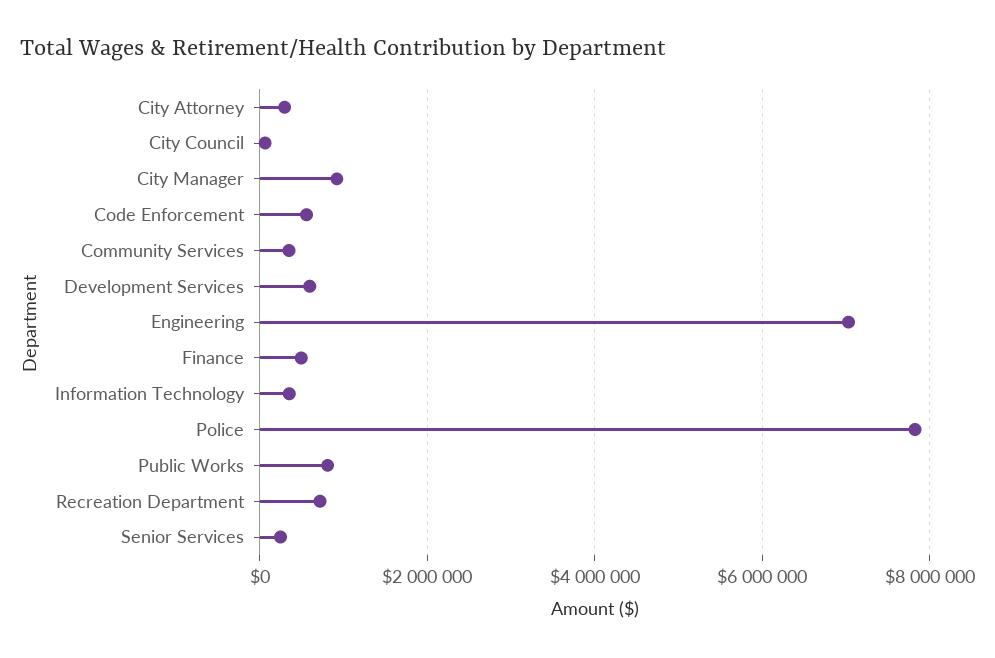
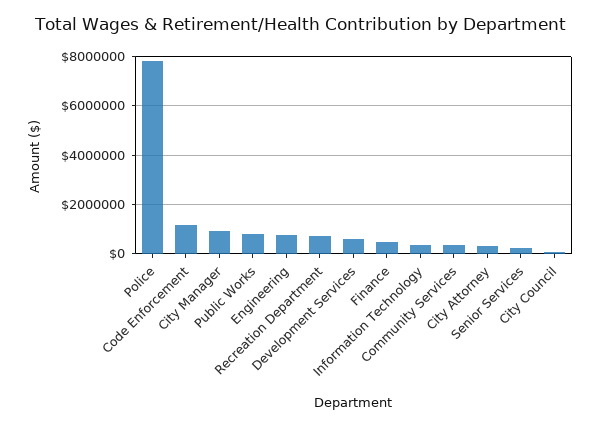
  {
    "City Attorney": 200000,
    "City Council": 0,
    "City Manager": 1000000,
-   "Code Enforcement": 600000,
+   "Code Enforcement": 1250000,
    "Community Services": 400000,
    "Development Services": 600000,
-   "Engineering": 7000000,
+   "Engineering": 750000,
    "Finance": 400000,
    "Information Technology": 400000,
    "Police": 7800000,
    "Public Works": 800000,
    "Recreation Department": 800000,
    "Senior Services": 200000
  }

